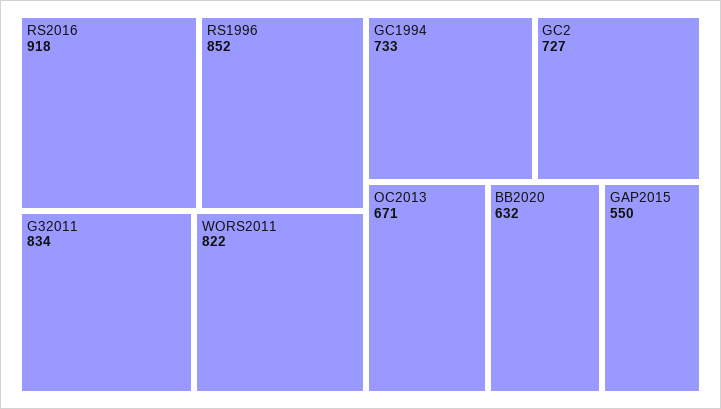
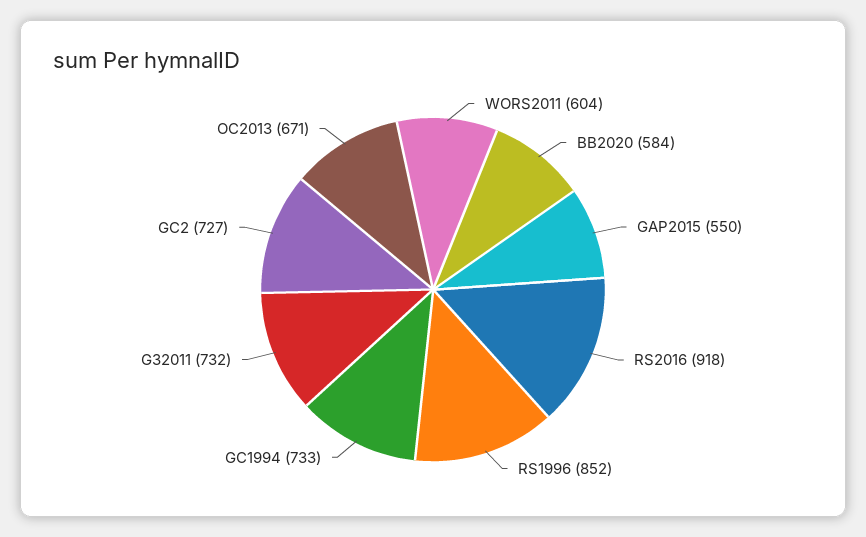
  {
    "RS2016": 918,
    "RS1996": 852,
-   "G32011": 834,
+   "G32011": 732,
-   "WORS2011": 822,
+   "WORS2011": 604,
    "GC1994": 733,
    "GC2": 727,
    "OC2013": 671,
-   "BB2020": 632,
+   "BB2020": 584,
    "GAP2015": 550
  }

